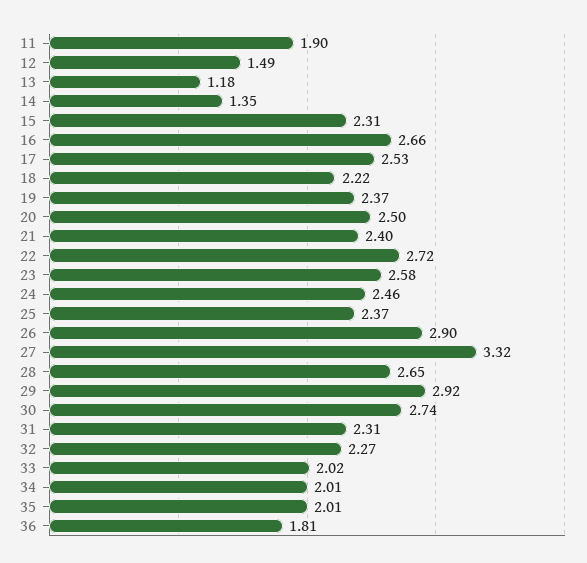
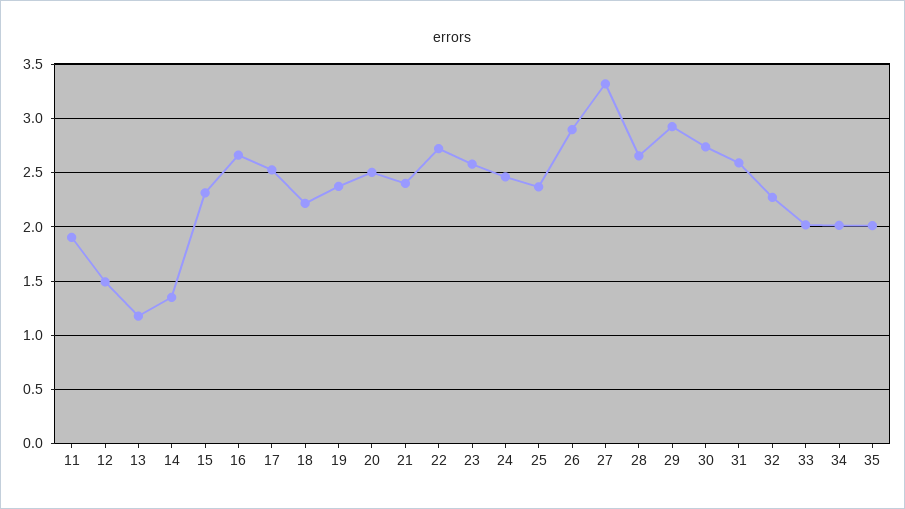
  {
    "11": 1.9,
    "12": 1.49,
    "13": 1.18,
    "14": 1.35,
    "15": 2.31,
    "16": 2.66,
    "17": 2.53,
    "18": 2.22,
    "19": 2.37,
    "20": 2.5,
    "21": 2.4,
    "22": 2.72,
    "23": 2.58,
    "24": 2.46,
    "25": 2.37,
    "26": 2.9,
    "27": 3.32,
    "28": 2.65,
    "29": 2.92,
    "30": 2.74,
-   "31": 2.31,
+   "31": 2.6,
    "32": 2.27,
    "33": 2.02,
    "34": 2.01,
-   "35": 2.01,
+   "35": 2.01
-   "36": 1.81
  }

